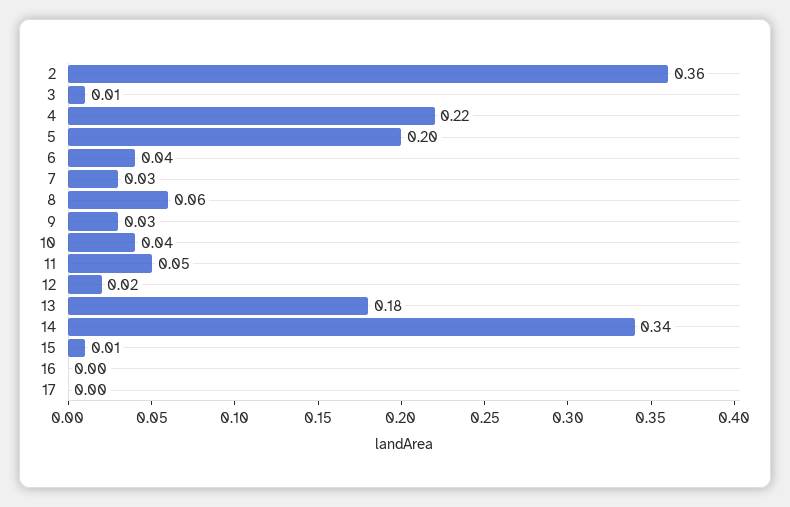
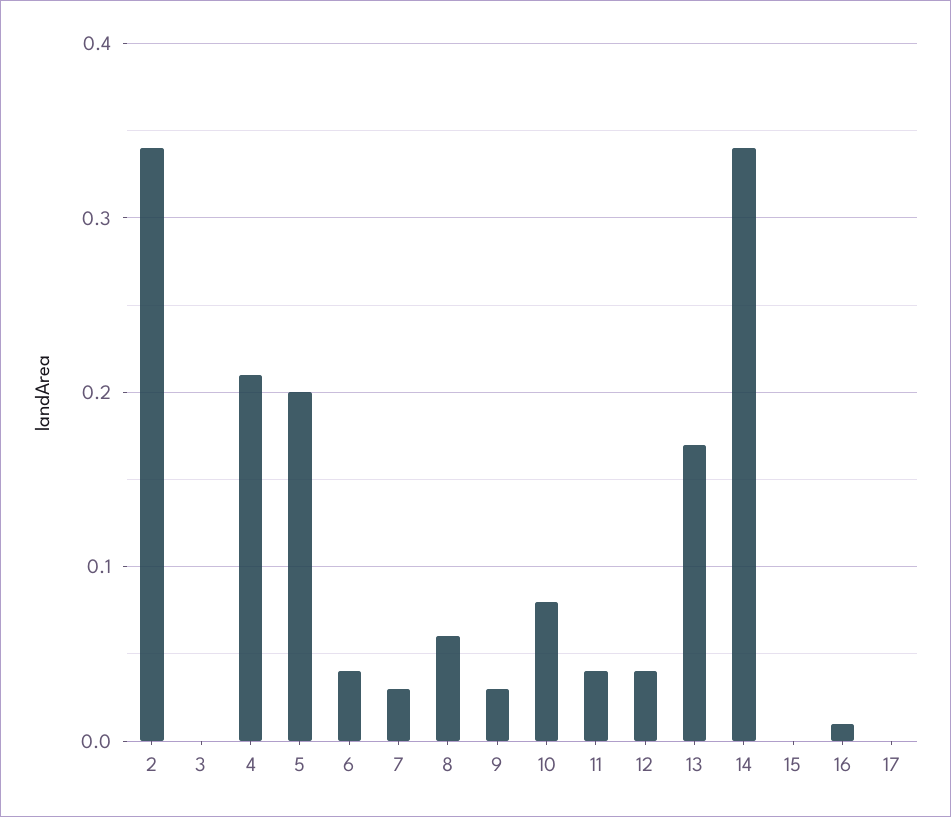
  {
-   "2": 0.36,
+   "2": 0.34,
-   "3": 0.01,
+   "3": 0,
-   "4": 0.22,
+   "4": 0.21,
    "5": 0.2,
    "6": 0.04,
    "7": 0.03,
    "8": 0.06,
    "9": 0.03,
-   "10": 0.04,
+   "10": 0.08,
-   "11": 0.05,
+   "11": 0.04,
-   "12": 0.02,
+   "12": 0.04,
-   "13": 0.18,
+   "13": 0.17,
    "14": 0.34,
-   "15": 0.01,
+   "15": 0,
-   "16": 0,
+   "16": 0.01,
    "17": 0
  }

